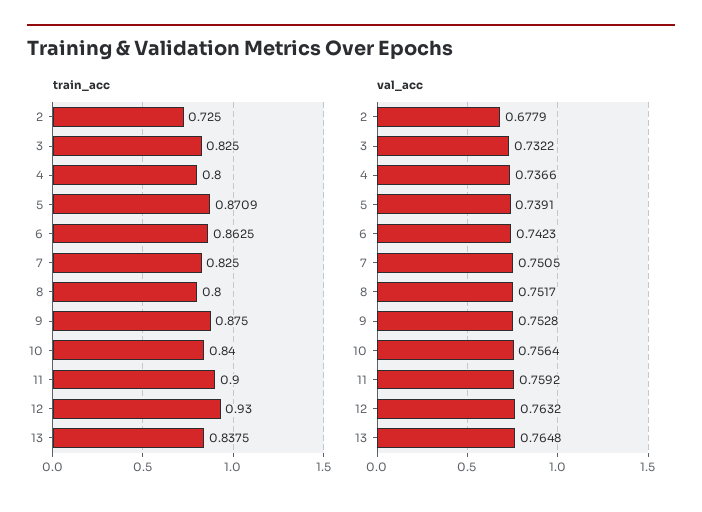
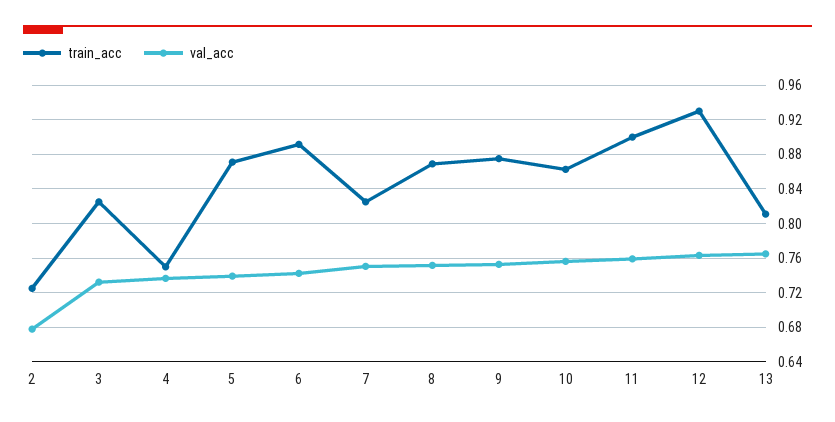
  {
    "train_acc": {
      "2": 0.725,
      "3": 0.825,
-     "4": 0.8,
+     "4": 0.75,
      "5": 0.8709,
-     "6": 0.8625,
+     "6": 0.89,
      "7": 0.825,
-     "8": 0.8,
+     "8": 0.87,
      "9": 0.875,
-     "10": 0.84,
+     "10": 0.86,
      "11": 0.9,
      "12": 0.93,
-     "13": 0.8375
+     "13": 0.81
    },
    "val_acc": {
      "2": 0.6779,
      "3": 0.7322,
      "4": 0.7366,
      "5": 0.7391,
      "6": 0.7423,
      "7": 0.7505,
      "8": 0.7517,
      "9": 0.7528,
      "10": 0.7564,
      "11": 0.7592,
      "12": 0.7632,
      "13": 0.7648
    }
  }

